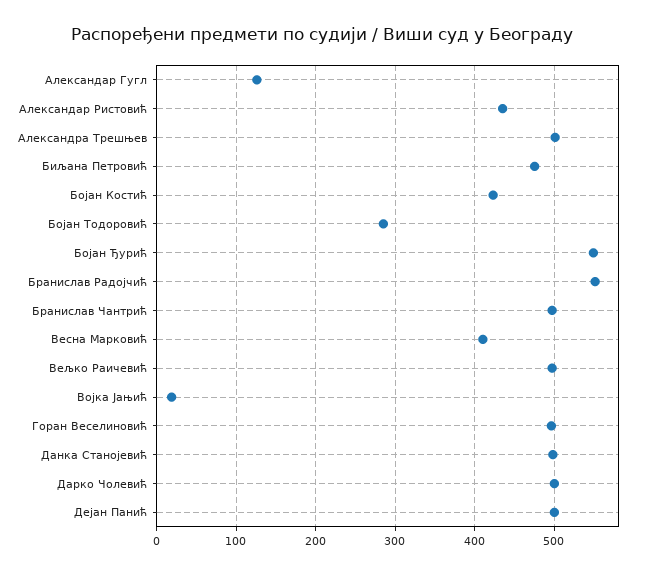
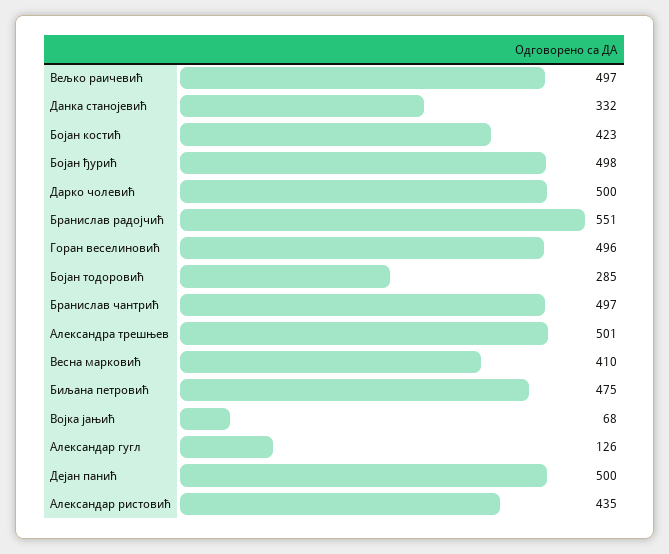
  {
    "Александар Гугл": 126,
    "Александар Ристовић": 435,
    "Александра Трешњев": 501,
    "Биљана Петровић": 475,
    "Бојан Костић": 423,
    "Бојан Тодоровић": 285,
-   "Бојан Ђурић": 550,
+   "Бојан Ђурић": 498,
    "Бранислав Радојчић": 551,
    "Бранислав Чантрић": 497,
    "Весна Марковић": 410,
    "Вељко Раичевић": 497,
-   "Војка Јањић": 20,
+   "Војка Јањић": 68,
    "Горан Веселиновић": 496,
-   "Данка Станојевић": 500,
+   "Данка Станојевић": 332,
    "Дарко Чолевић": 500,
    "Дејан Панић": 500
  }

